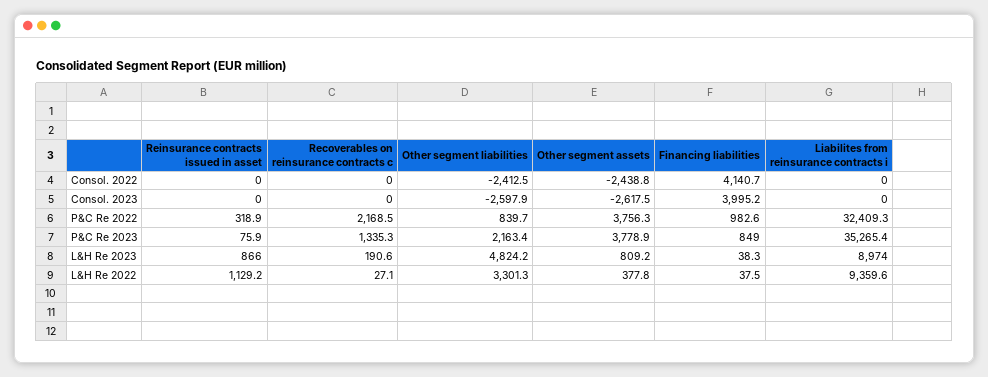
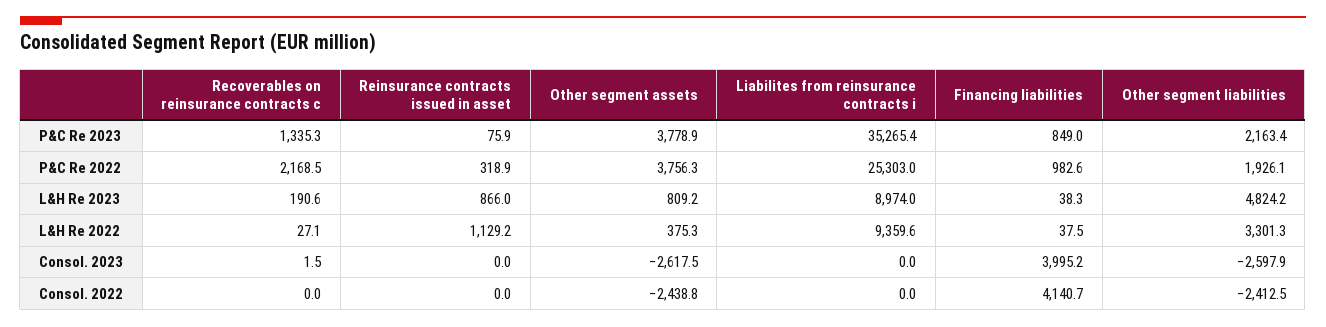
  {
    "Reinsurance contracts issued in asset": {
      "Consol. 2022": 0,
      "Consol. 2023": 0,
      "P&C Re 2022": 318.9,
      "P&C Re 2023": 75.9,
      "L&H Re 2023": 866,
      "L&H Re 2022": 1129.2
    },
    "Recoverables on reinsurance contracts c": {
      "Consol. 2022": 0,
-     "Consol. 2023": 0,
+     "Consol. 2023": 1.5,
      "P&C Re 2022": 2168.5,
      "P&C Re 2023": 1335.3,
      "L&H Re 2023": 190.6,
      "L&H Re 2022": 27.1
    },
    "Other segment liabilities": {
      "Consol. 2022": -2412.5,
      "Consol. 2023": -2597.9,
-     "P&C Re 2022": 839.7,
+     "P&C Re 2022": 1926.1,
      "P&C Re 2023": 2163.4,
      "L&H Re 2023": 4824.2,
      "L&H Re 2022": 3301.3
    },
    "Other segment assets": {
      "Consol. 2022": -2438.8,
      "Consol. 2023": -2617.5,
      "P&C Re 2022": 3756.3,
      "P&C Re 2023": 3778.9,
      "L&H Re 2023": 809.2,
-     "L&H Re 2022": 377.8
+     "L&H Re 2022": 375.3
    },
    "Financing liabilities": {
      "Consol. 2022": 4140.7,
      "Consol. 2023": 3995.2,
      "P&C Re 2022": 982.6,
      "P&C Re 2023": 849,
      "L&H Re 2023": 38.3,
      "L&H Re 2022": 37.5
    },
    "Liabilites from reinsurance contracts i": {
      "Consol. 2022": 0,
      "Consol. 2023": 0,
-     "P&C Re 2022": 32409.3,
+     "P&C Re 2022": 25303,
      "P&C Re 2023": 35265.4,
      "L&H Re 2023": 8974,
      "L&H Re 2022": 9359.6
    }
  }

